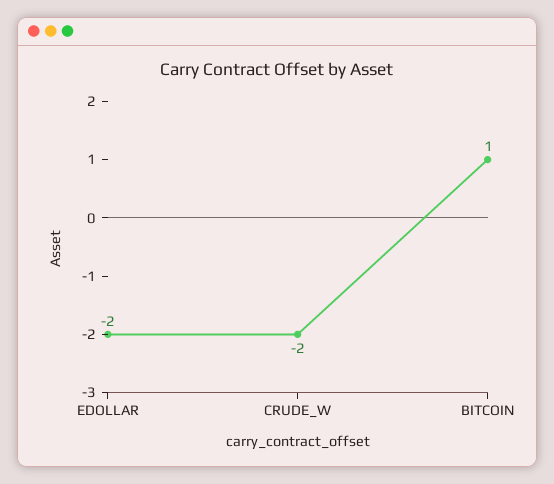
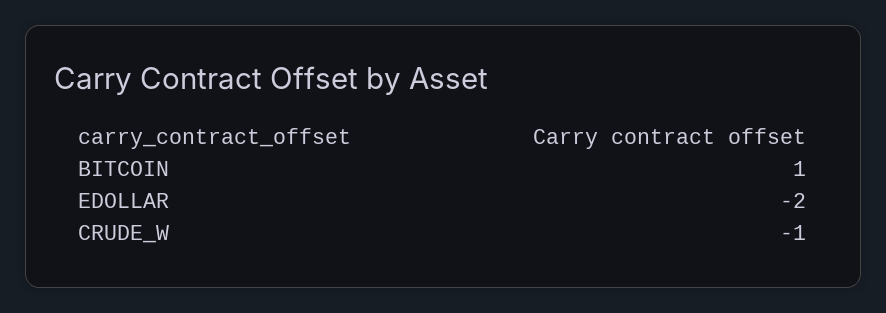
  {
    "EDOLLAR": -2,
-   "CRUDE_W": -2,
+   "CRUDE_W": -1,
    "BITCOIN": 1
  }

